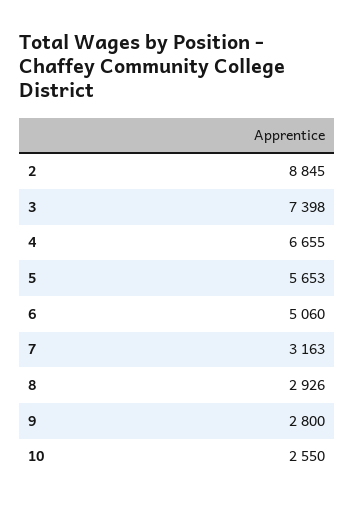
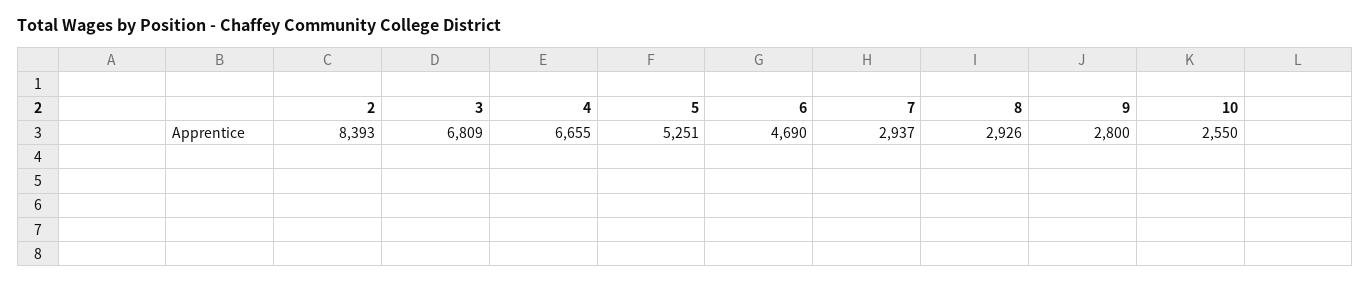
  {
-   "2": 8845,
+   "2": 8393,
-   "3": 7398,
+   "3": 6809,
    "4": 6655,
-   "5": 5653,
+   "5": 5251,
-   "6": 5060,
+   "6": 4690,
-   "7": 3163,
+   "7": 2937,
    "8": 2926,
    "9": 2800,
    "10": 2550
  }

